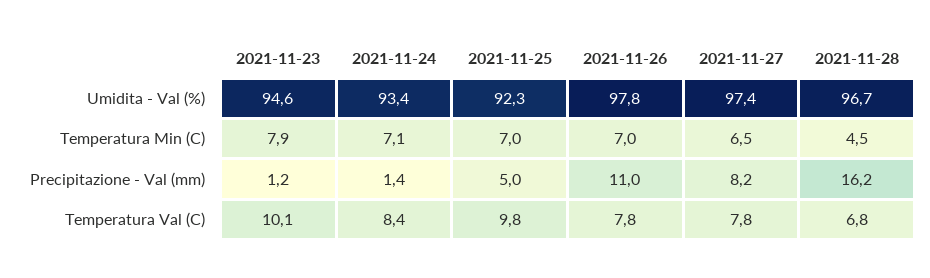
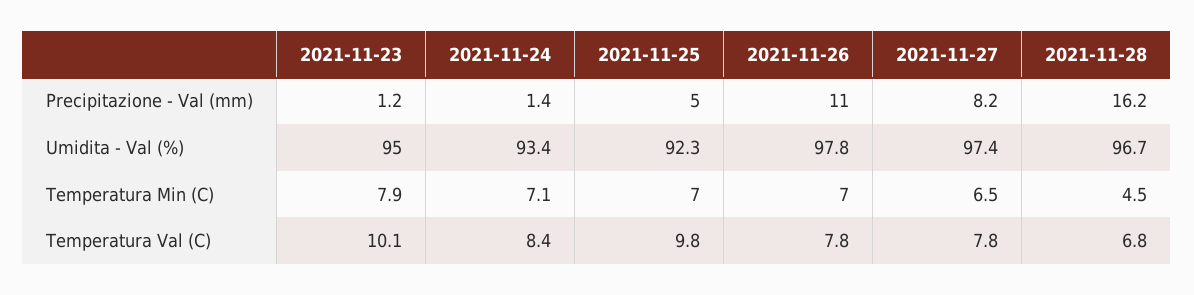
  {
    "2021-11-23": {
-     "Umidita - Val (%)": 94.6,
+     "Umidita - Val (%)": 95,
      "Temperatura Min (C)": 7.9,
      "Precipitazione - Val (mm)": 1.2,
      "Temperatura Val (C)": 10.1
    },
    "2021-11-24": {
      "Umidita - Val (%)": 93.4,
      "Temperatura Min (C)": 7.1,
      "Precipitazione - Val (mm)": 1.4,
      "Temperatura Val (C)": 8.4
    },
    "2021-11-25": {
      "Umidita - Val (%)": 92.3,
      "Temperatura Min (C)": 7,
      "Precipitazione - Val (mm)": 5,
      "Temperatura Val (C)": 9.8
    },
    "2021-11-26": {
      "Umidita - Val (%)": 97.8,
      "Temperatura Min (C)": 7,
      "Precipitazione - Val (mm)": 11,
      "Temperatura Val (C)": 7.8
    },
    "2021-11-27": {
      "Umidita - Val (%)": 97.4,
      "Temperatura Min (C)": 6.5,
      "Precipitazione - Val (mm)": 8.2,
      "Temperatura Val (C)": 7.8
    },
    "2021-11-28": {
      "Umidita - Val (%)": 96.7,
      "Temperatura Min (C)": 4.5,
      "Precipitazione - Val (mm)": 16.2,
      "Temperatura Val (C)": 6.8
    }
  }

